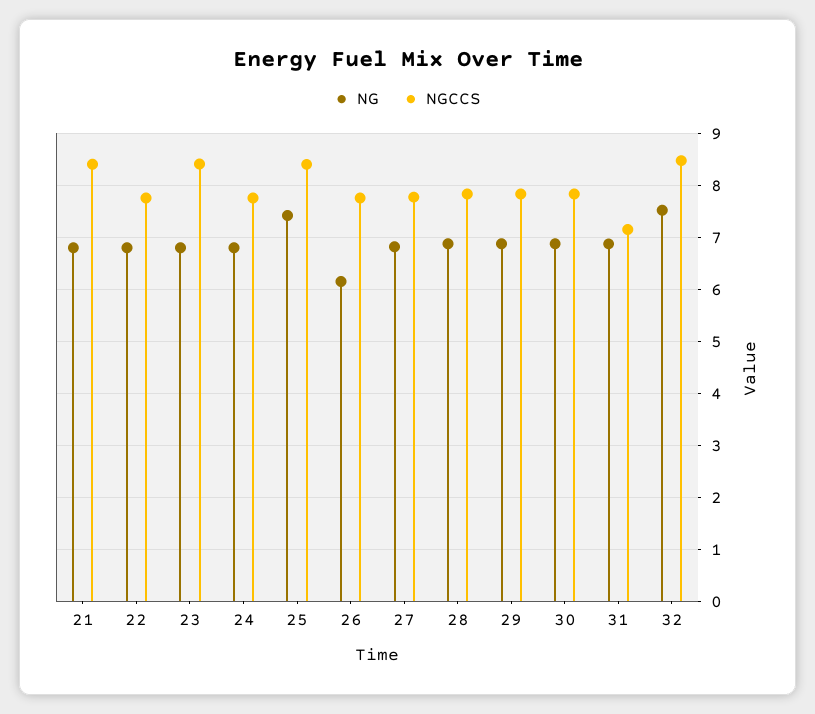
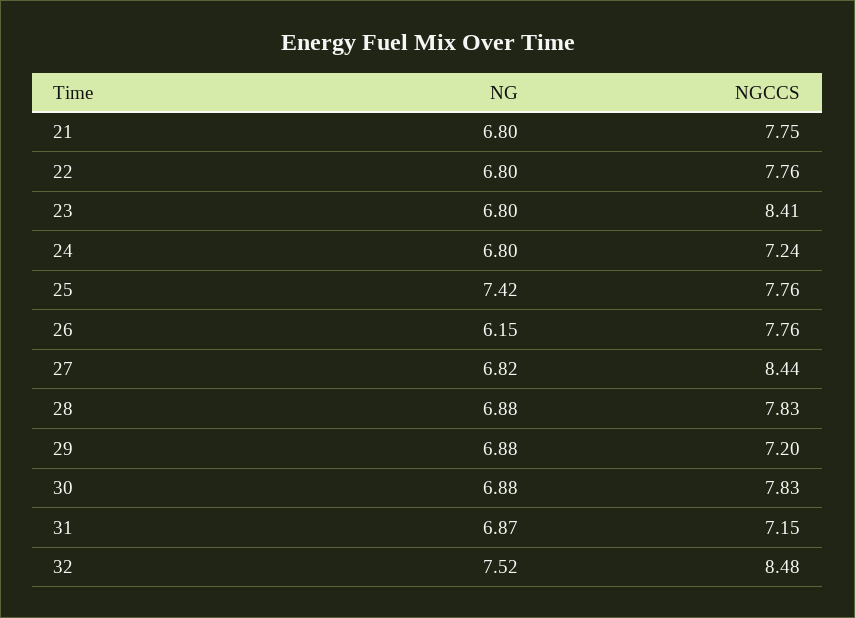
  {
    "NG": {
      "21": 6.8,
      "22": 6.8,
      "23": 6.8,
      "24": 6.8,
      "25": 7.42,
      "26": 6.15,
      "27": 6.82,
      "28": 6.88,
      "29": 6.88,
      "30": 6.88,
      "31": 6.87,
      "32": 7.52
    },
    "NGCCS": {
-     "21": 8.4,
+     "21": 7.75,
      "22": 7.76,
      "23": 8.41,
-     "24": 7.8,
+     "24": 7.24,
-     "25": 8.4,
+     "25": 7.76,
      "26": 7.76,
-     "27": 7.8,
+     "27": 8.44,
      "28": 7.83,
-     "29": 7.8,
+     "29": 7.2,
      "30": 7.83,
      "31": 7.15,
      "32": 8.48
    }
  }

